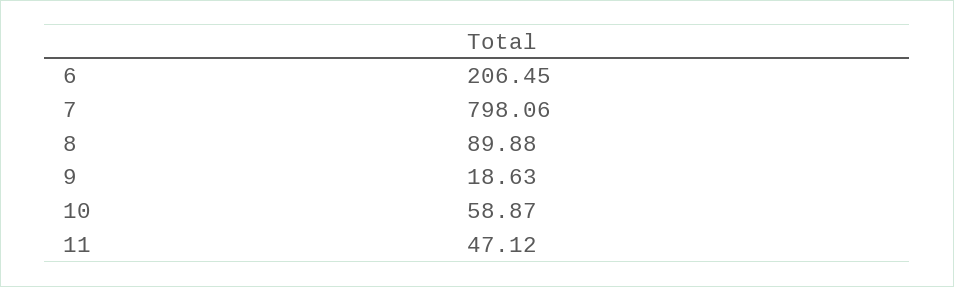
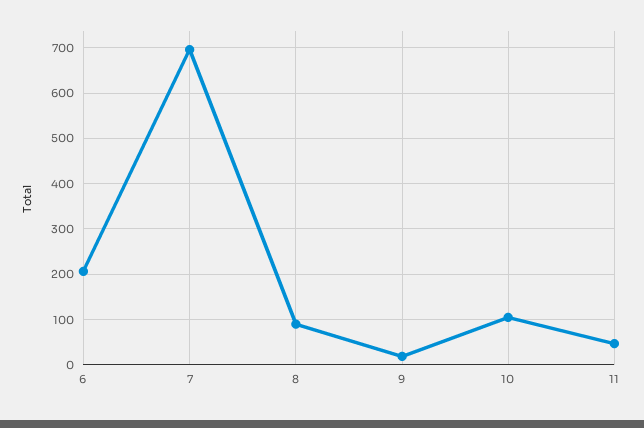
  {
    "6": 206.45,
-   "7": 798.06,
+   "7": 700,
    "8": 89.88,
    "9": 18.63,
-   "10": 58.87,
+   "10": 100,
    "11": 47.12
  }

